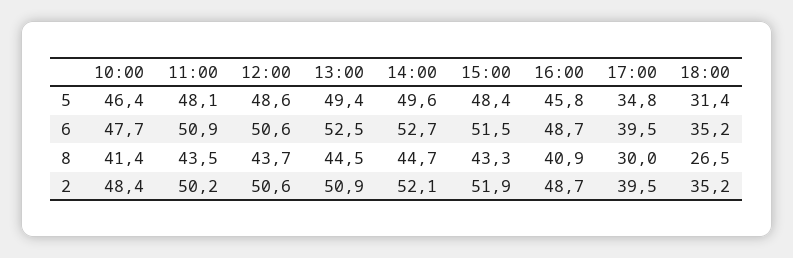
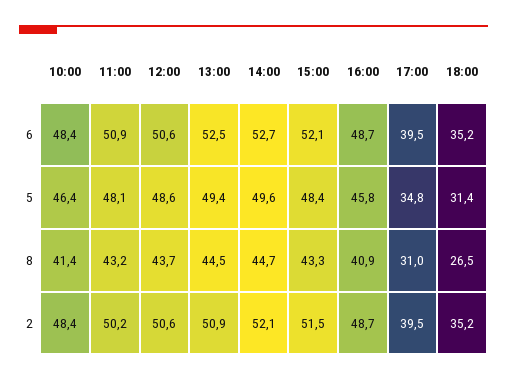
  {
    "10:00": {
      "5": 46.4,
-     "6": 47.7,
+     "6": 48.4,
      "8": 41.4,
      "2": 48.4
    },
    "11:00": {
      "5": 48.1,
      "6": 50.9,
-     "8": 43.5,
+     "8": 43.2,
      "2": 50.2
    },
    "12:00": {
      "5": 48.6,
      "6": 50.6,
      "8": 43.7,
      "2": 50.6
    },
    "13:00": {
      "5": 49.4,
      "6": 52.5,
      "8": 44.5,
      "2": 50.9
    },
    "14:00": {
      "5": 49.6,
      "6": 52.7,
      "8": 44.7,
      "2": 52.1
    },
    "15:00": {
      "5": 48.4,
-     "6": 51.5,
+     "6": 52.1,
      "8": 43.3,
-     "2": 51.9
+     "2": 51.5
    },
    "16:00": {
      "5": 45.8,
      "6": 48.7,
      "8": 40.9,
      "2": 48.7
    },
    "17:00": {
      "5": 34.8,
      "6": 39.5,
-     "8": 30,
+     "8": 31,
      "2": 39.5
    },
    "18:00": {
      "5": 31.4,
      "6": 35.2,
      "8": 26.5,
      "2": 35.2
    }
  }

